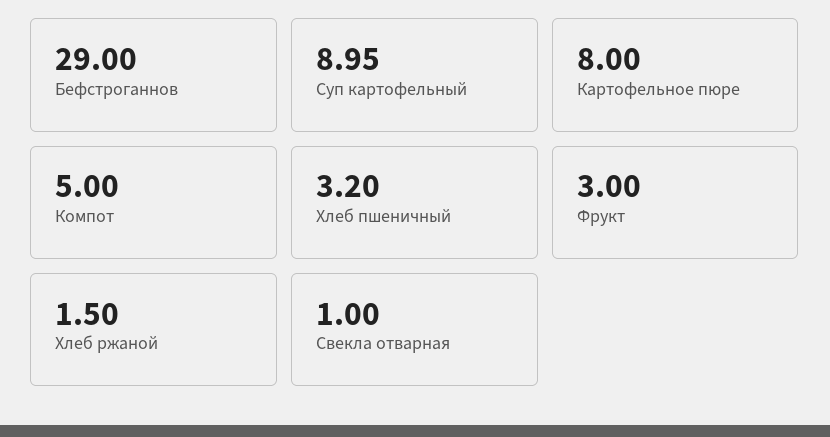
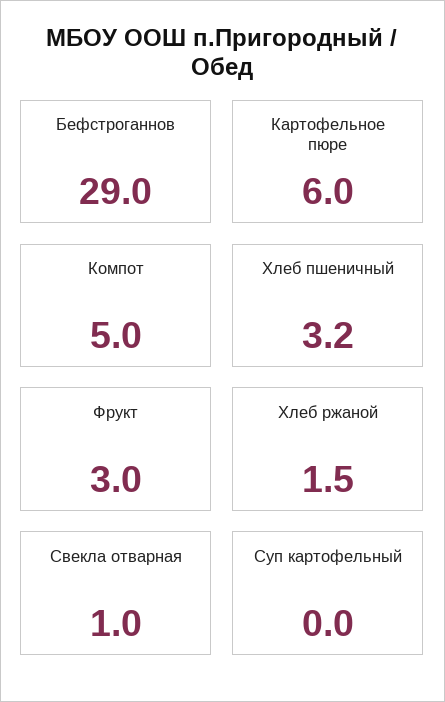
  {
    "Бефстроганнов": 29,
-   "Суп картофельный": 8.95,
+   "Суп картофельный": 0,
-   "Картофельное пюре": 8,
+   "Картофельное пюре": 6,
    "Компот": 5,
    "Хлеб пшеничный": 3.2,
    "Фрукт": 3,
    "Хлеб ржаной": 1.5,
    "Свекла отварная": 1
  }

